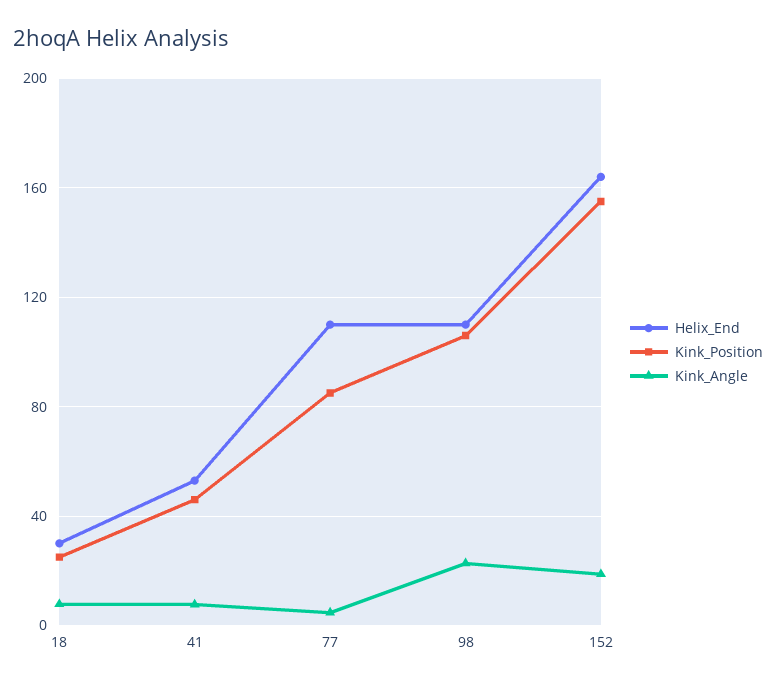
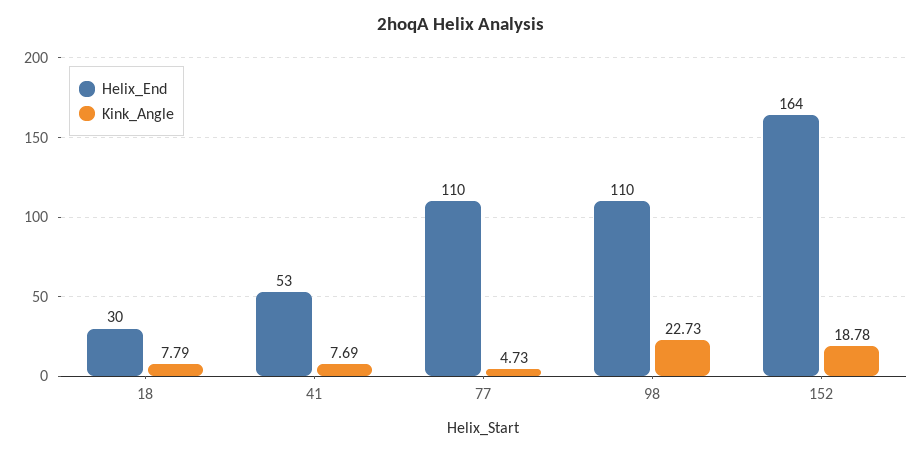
  {
    "Helix_End": {
      "18": 30,
      "41": 53,
      "77": 110,
      "98": 110,
      "152": 164
    },
-   "Kink_Position": {
-     "18": 25,
-     "41": 45,
-     "77": 85,
-     "98": 105,
-     "152": 155
-   },
    "Kink_Angle": {
      "18": 7.79,
      "41": 7.69,
      "77": 4.73,
      "98": 22.73,
      "152": 18.78
    }
  }

